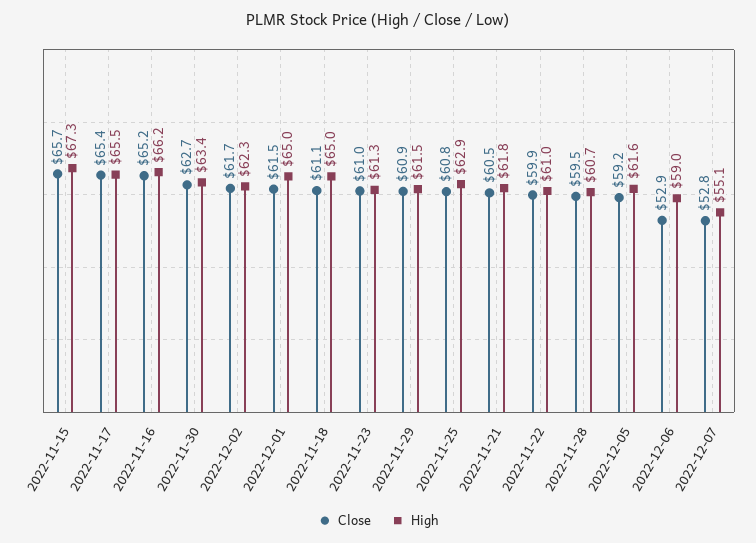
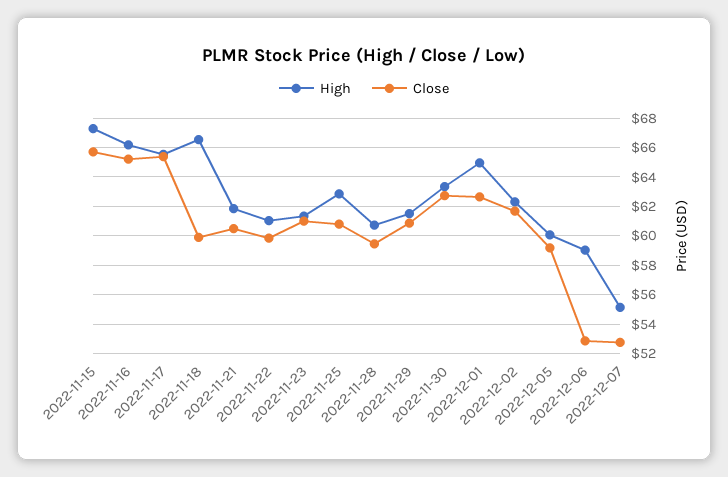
  {
    "Close": {
      "2022-11-15": 65.7,
      "2022-11-17": 65.4,
      "2022-11-16": 65.2,
      "2022-11-30": 62.7,
      "2022-12-02": 61.7,
-     "2022-12-01": 61.5,
+     "2022-12-01": 62.5,
-     "2022-11-18": 61.1,
+     "2022-11-18": 60,
      "2022-11-23": 61,
      "2022-11-29": 60.9,
      "2022-11-25": 60.8,
      "2022-11-21": 60.5,
      "2022-11-22": 59.9,
      "2022-11-28": 59.5,
      "2022-12-05": 59.2,
      "2022-12-06": 52.9,
      "2022-12-07": 52.8
    },
    "High": {
      "2022-11-15": 67.3,
      "2022-11-17": 65.5,
      "2022-11-16": 66.2,
      "2022-11-30": 63.4,
      "2022-12-02": 62.3,
      "2022-12-01": 65,
-     "2022-11-18": 65,
+     "2022-11-18": 66.5,
      "2022-11-23": 61.3,
      "2022-11-29": 61.5,
      "2022-11-25": 62.9,
      "2022-11-21": 61.8,
      "2022-11-22": 61,
      "2022-11-28": 60.7,
-     "2022-12-05": 61.6,
+     "2022-12-05": 60,
      "2022-12-06": 59,
      "2022-12-07": 55.1
    }
  }

